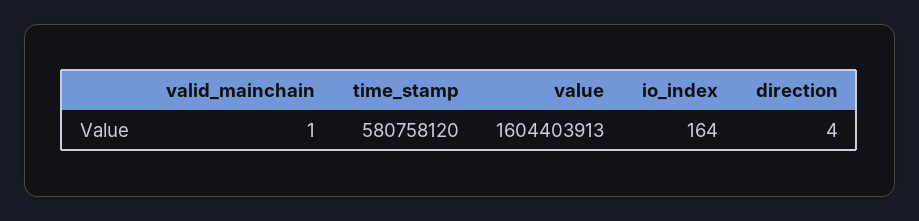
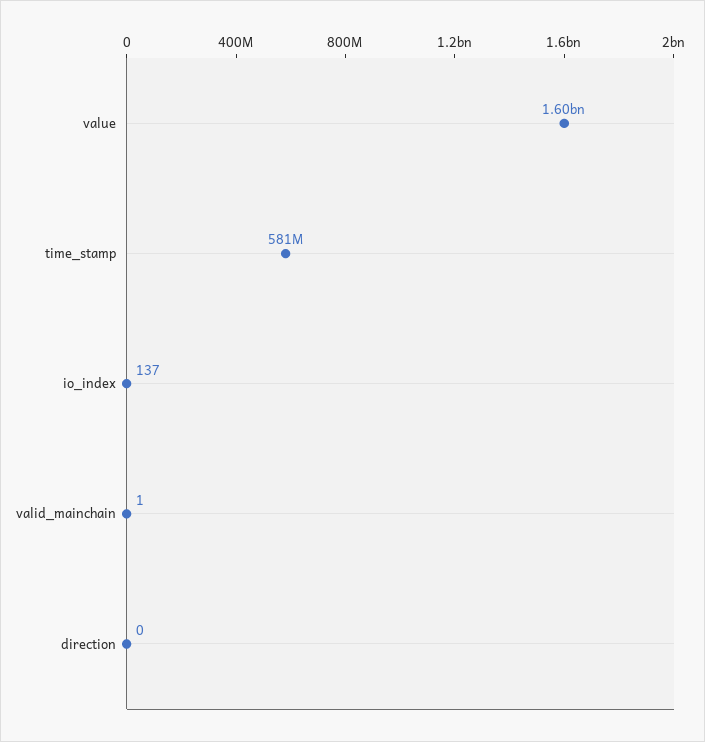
  {
    "valid_mainchain": 1,
    "time_stamp": 580758120,
    "value": 1604403913,
-   "io_index": 164,
+   "io_index": 137,
-   "direction": 4
+   "direction": 0
  }

